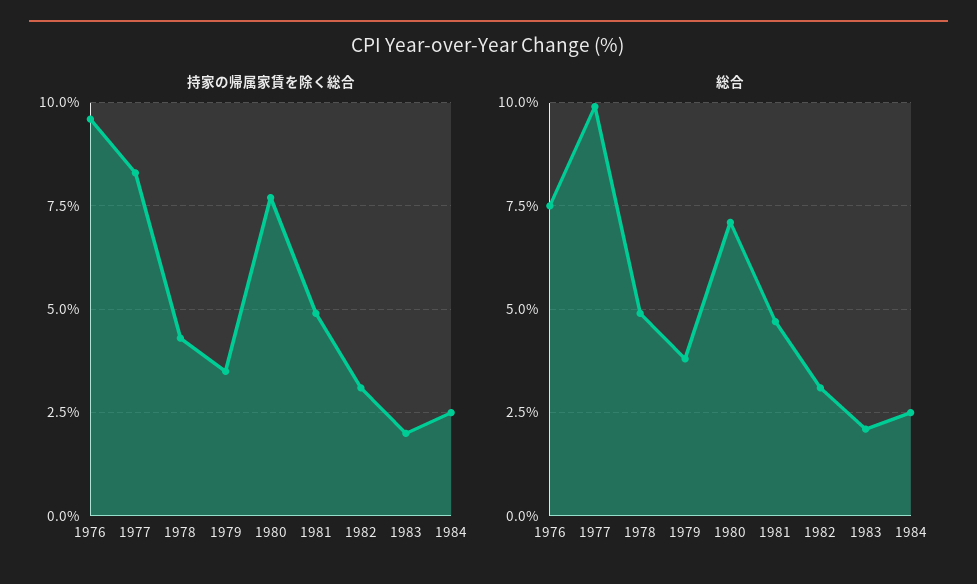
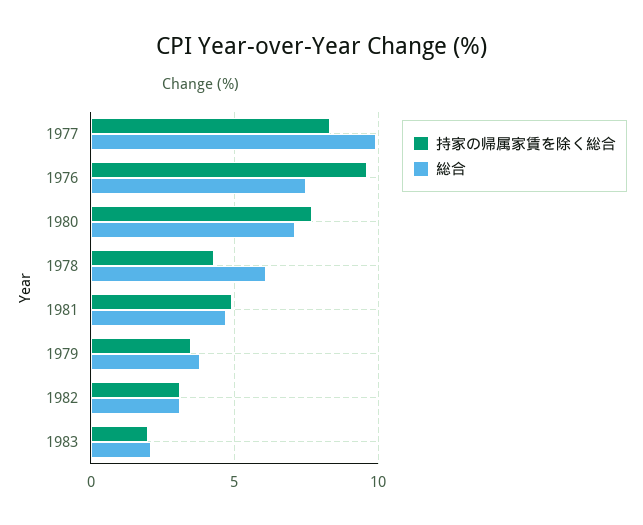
  {
    "持家の帰属家賃を除く総合": {
      "1976": 9.5,
      "1977": 8.5,
      "1978": 4.5,
      "1979": 3.5,
      "1980": 7.5,
      "1981": 5,
      "1982": 3,
-     "1983": 2,
+     "1983": 2
-     "1984": 2.5
    },
    "総合": {
      "1976": 7.5,
      "1977": 10,
-     "1978": 5,
+     "1978": 6,
      "1979": 4,
      "1980": 7,
      "1981": 4.5,
      "1982": 3,
-     "1983": 2,
+     "1983": 2
-     "1984": 2.5
    }
  }

